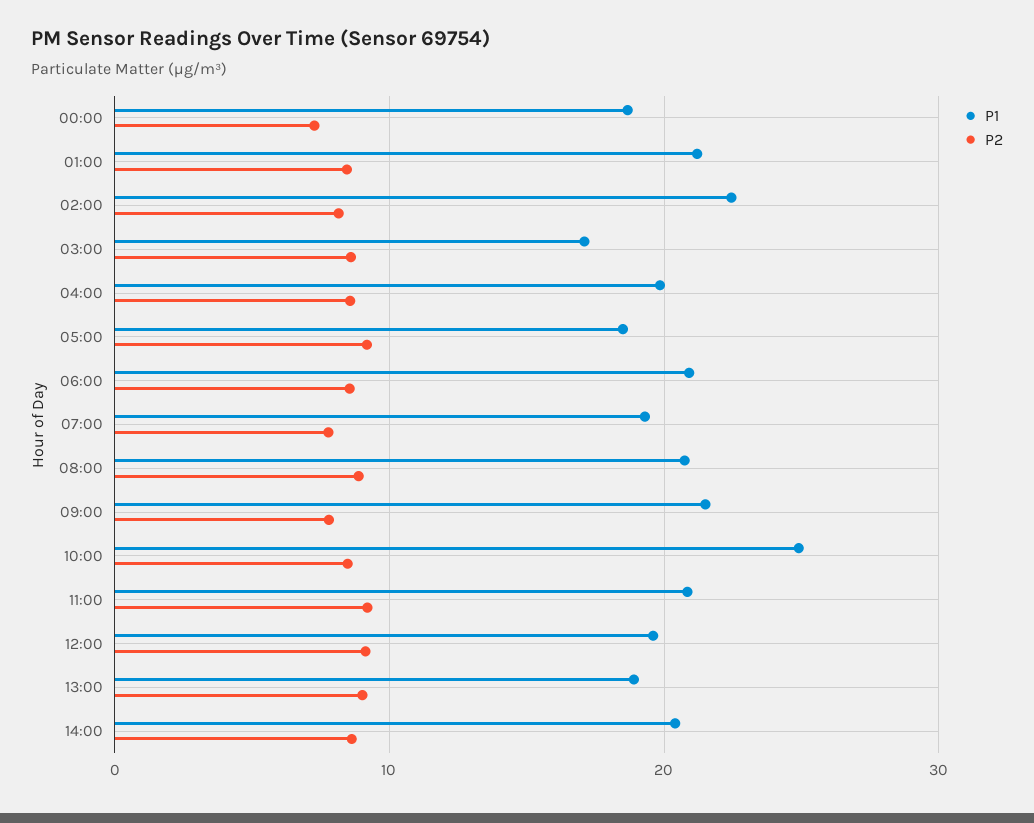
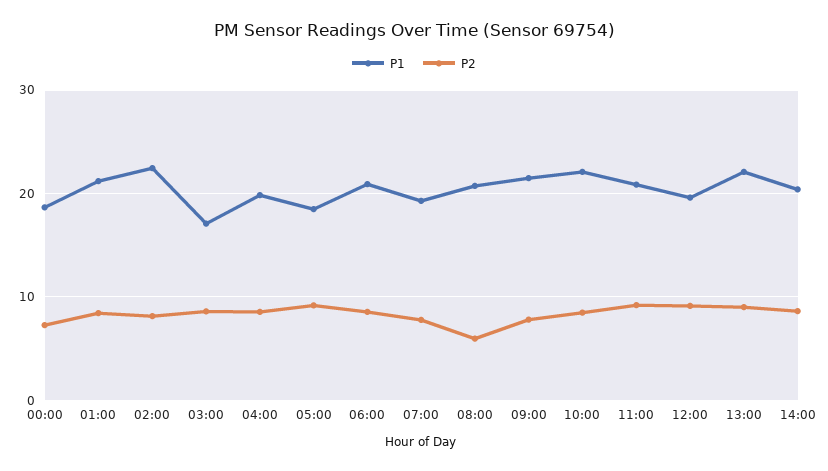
  {
    "P1": {
      "00:00": 19,
      "01:00": 21,
      "02:00": 22,
      "03:00": 17,
      "04:00": 20,
      "05:00": 19,
      "06:00": 21,
      "07:00": 19,
      "08:00": 21,
      "09:00": 22,
-     "10:00": 25,
+     "10:00": 22,
      "11:00": 21,
      "12:00": 20,
-     "13:00": 19,
+     "13:00": 22,
      "14:00": 20
    },
    "P2": {
      "00:00": 7,
      "01:00": 8,
      "02:00": 8,
      "03:00": 9,
      "04:00": 9,
      "05:00": 9,
      "06:00": 9,
      "07:00": 8,
-     "08:00": 9,
+     "08:00": 6,
      "09:00": 8,
      "10:00": 8,
      "11:00": 9,
      "12:00": 9,
      "13:00": 9,
      "14:00": 9
    }
  }

